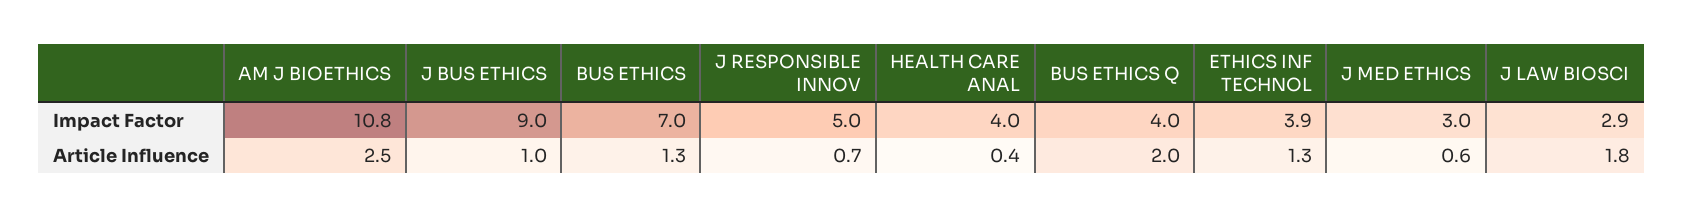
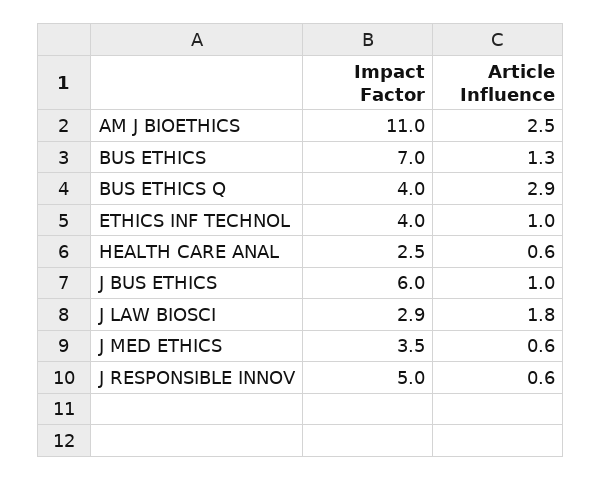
  {
    "AM J BIOETHICS": {
-     "Impact Factor": 10.8,
+     "Impact Factor": 11,
      "Article Influence": 2.5
    },
    "J BUS ETHICS": {
-     "Impact Factor": 9,
+     "Impact Factor": 6,
      "Article Influence": 1
    },
    "BUS ETHICS": {
      "Impact Factor": 7,
      "Article Influence": 1.3
    },
    "J RESPONSIBLE INNOV": {
      "Impact Factor": 5,
-     "Article Influence": 0.7
+     "Article Influence": 0.6
    },
    "HEALTH CARE ANAL": {
-     "Impact Factor": 4,
+     "Impact Factor": 2.5,
-     "Article Influence": 0.4
+     "Article Influence": 0.6
    },
    "BUS ETHICS Q": {
      "Impact Factor": 4,
-     "Article Influence": 2
+     "Article Influence": 2.9
    },
    "ETHICS INF TECHNOL": {
-     "Impact Factor": 3.9,
+     "Impact Factor": 4,
-     "Article Influence": 1.3
+     "Article Influence": 1
    },
    "J MED ETHICS": {
-     "Impact Factor": 3,
+     "Impact Factor": 3.5,
      "Article Influence": 0.6
    },
    "J LAW BIOSCI": {
      "Impact Factor": 2.9,
      "Article Influence": 1.8
    }
  }

